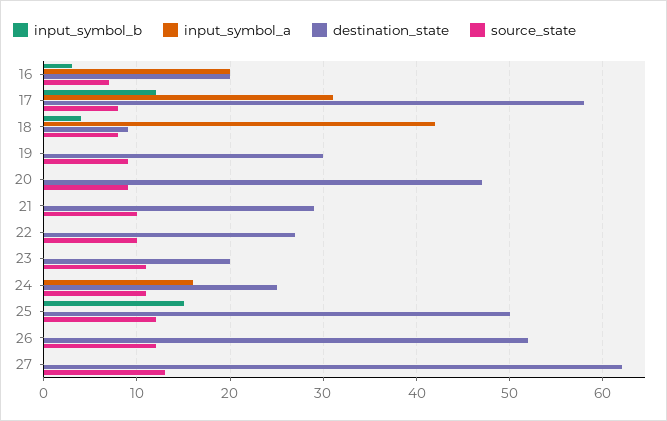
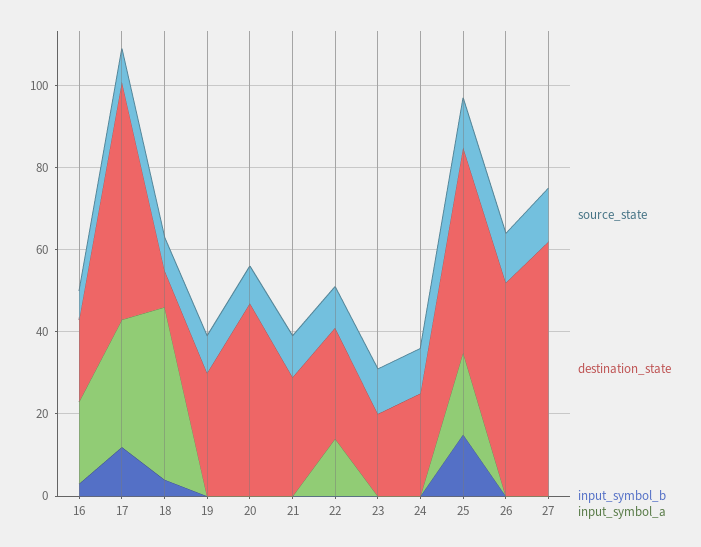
  {
    "input_symbol_b": {
      "16": 3,
      "17": 12,
      "18": 4,
      "19": 0,
      "20": 0,
      "21": 0,
      "22": 0,
      "23": 0,
      "24": 0,
      "25": 15,
      "26": 0,
      "27": 0
    },
    "input_symbol_a": {
      "16": 20,
      "17": 31,
      "18": 42,
      "19": 0,
      "20": 0,
      "21": 0,
-     "22": 0,
+     "22": 15,
      "23": 0,
-     "24": 16,
+     "24": 0,
-     "25": 0,
+     "25": 20,
      "26": 0,
      "27": 0
    },
    "destination_state": {
      "16": 20,
      "17": 58,
      "18": 9,
      "19": 30,
      "20": 47,
      "21": 29,
      "22": 27,
      "23": 20,
      "24": 25,
      "25": 50,
      "26": 52,
      "27": 62
    },
    "source_state": {
      "16": 7,
      "17": 8,
      "18": 8,
      "19": 9,
      "20": 9,
      "21": 10,
      "22": 10,
      "23": 11,
      "24": 11,
      "25": 12,
      "26": 12,
      "27": 13
    }
  }

